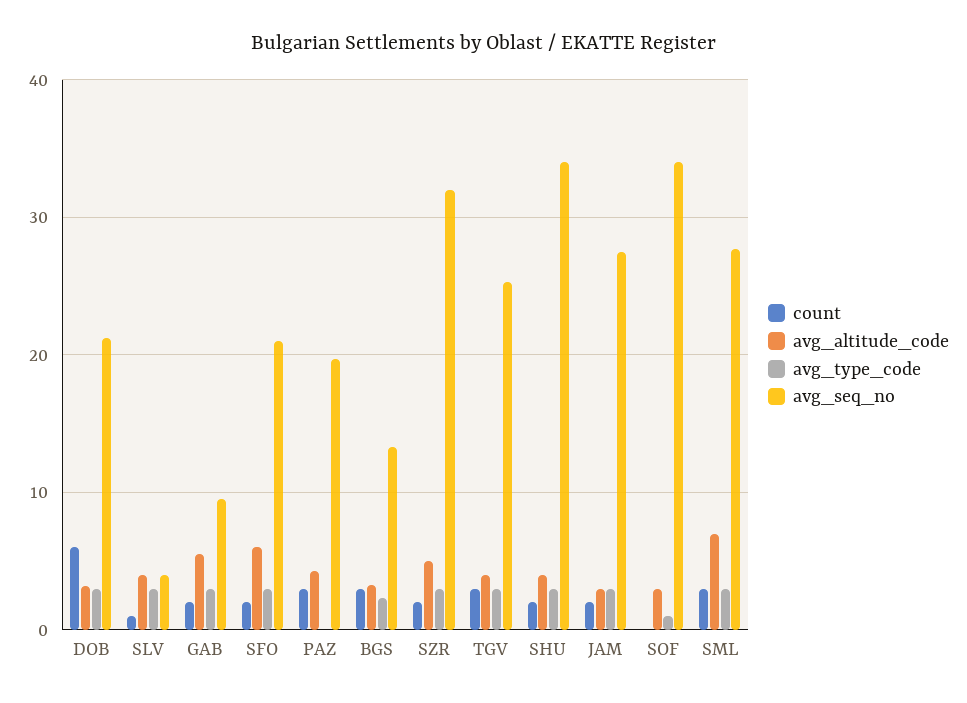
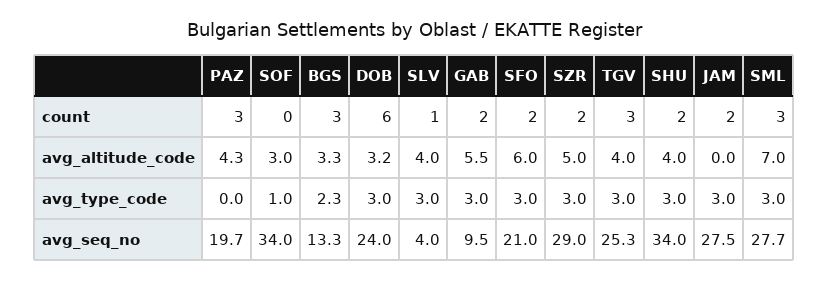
  {
    "count": {
      "DOB": 6,
      "SLV": 1,
      "GAB": 2,
      "SFO": 2,
      "PAZ": 3,
      "BGS": 3,
      "SZR": 2,
      "TGV": 3,
      "SHU": 2,
      "JAM": 2,
      "SOF": 0,
      "SML": 3
    },
    "avg_altitude_code": {
      "DOB": 3.2,
      "SLV": 4,
      "GAB": 5.5,
      "SFO": 6,
      "PAZ": 4.3,
      "BGS": 3.3,
      "SZR": 5,
      "TGV": 4,
      "SHU": 4,
-     "JAM": 3,
+     "JAM": 0,
      "SOF": 3,
      "SML": 7
    },
    "avg_type_code": {
      "DOB": 3,
      "SLV": 3,
      "GAB": 3,
      "SFO": 3,
      "PAZ": 0,
      "BGS": 2.3,
      "SZR": 3,
      "TGV": 3,
      "SHU": 3,
      "JAM": 3,
      "SOF": 1,
      "SML": 3
    },
    "avg_seq_no": {
-     "DOB": 21,
+     "DOB": 24,
      "SLV": 4,
      "GAB": 9.5,
      "SFO": 21,
      "PAZ": 19.7,
      "BGS": 13.3,
-     "SZR": 32,
+     "SZR": 29,
      "TGV": 25.3,
      "SHU": 34,
      "JAM": 27.5,
      "SOF": 34,
      "SML": 27.7
    }
  }

